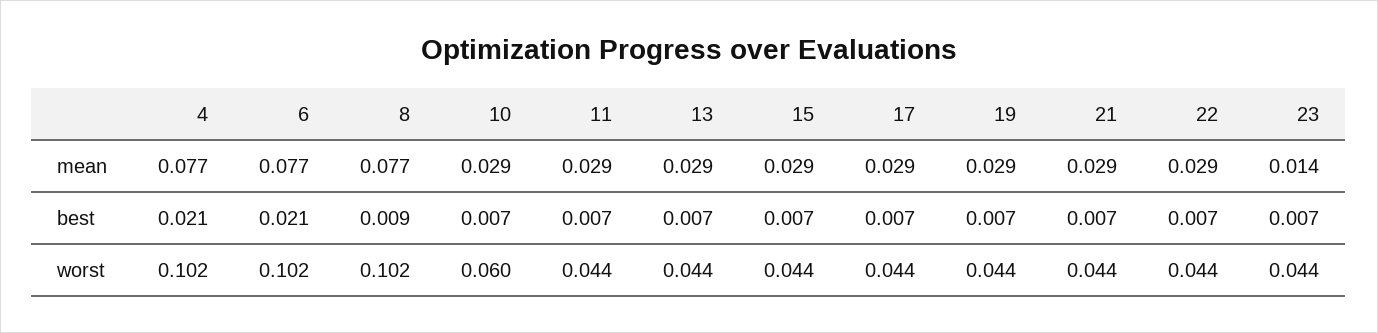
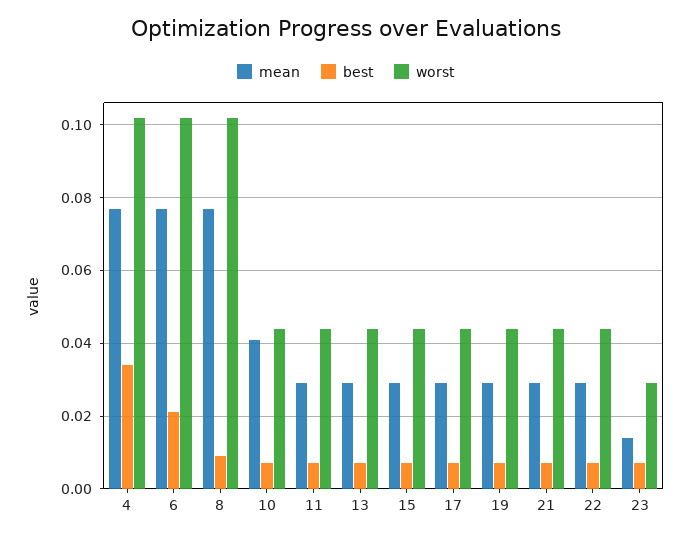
  {
    "mean": {
      "4": 0.077,
      "6": 0.077,
      "8": 0.077,
-     "10": 0.029,
+     "10": 0.04,
      "11": 0.029,
      "13": 0.029,
      "15": 0.029,
      "17": 0.029,
      "19": 0.029,
      "21": 0.029,
      "22": 0.029,
      "23": 0.014
    },
    "best": {
-     "4": 0.021,
+     "4": 0.035,
      "6": 0.021,
      "8": 0.009,
      "10": 0.007,
      "11": 0.007,
      "13": 0.007,
      "15": 0.007,
      "17": 0.007,
      "19": 0.007,
      "21": 0.007,
      "22": 0.007,
      "23": 0.007
    },
    "worst": {
      "4": 0.102,
      "6": 0.102,
      "8": 0.102,
-     "10": 0.06,
+     "10": 0.045,
      "11": 0.044,
      "13": 0.044,
      "15": 0.044,
      "17": 0.044,
      "19": 0.044,
      "21": 0.044,
      "22": 0.044,
-     "23": 0.044
+     "23": 0.03
    }
  }

